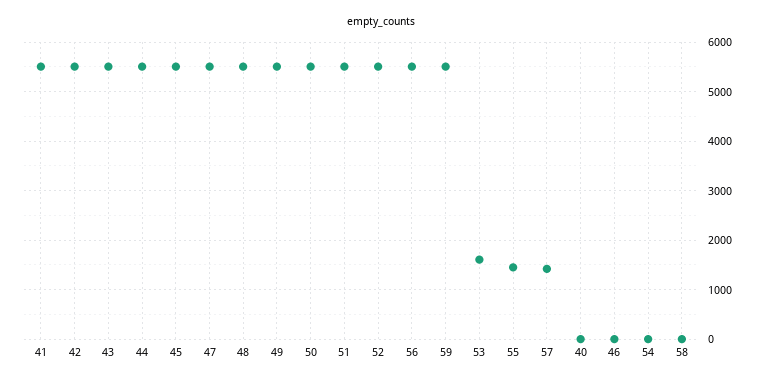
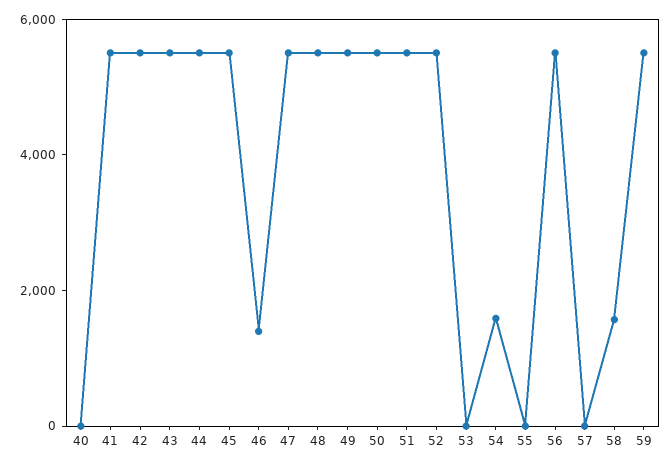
  {
    "41": 5600,
    "42": 5600,
    "43": 5600,
    "44": 5600,
    "45": 5600,
    "47": 5600,
    "48": 5600,
    "49": 5600,
    "50": 5600,
    "51": 5600,
    "52": 5600,
    "56": 5600,
    "59": 5600,
-   "53": 1600,
+   "53": 0,
-   "55": 1400,
+   "55": 0,
-   "57": 1400,
+   "57": 0,
    "40": 0,
-   "46": 0,
+   "46": 1500,
-   "54": 0,
+   "54": 1500,
-   "58": 0
+   "58": 1500
  }

